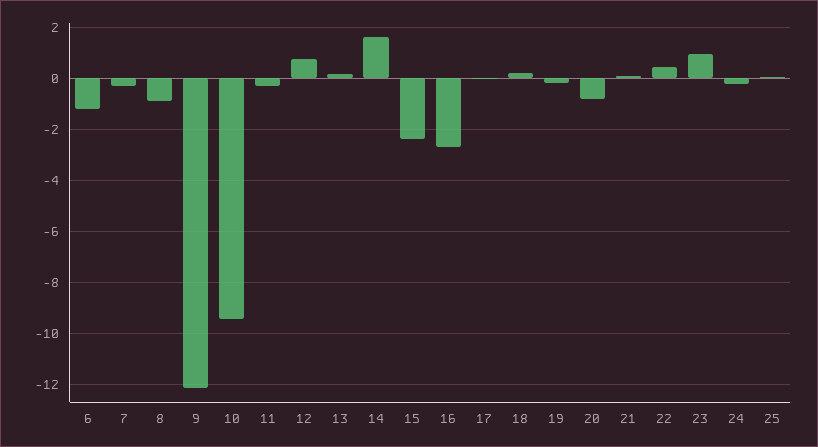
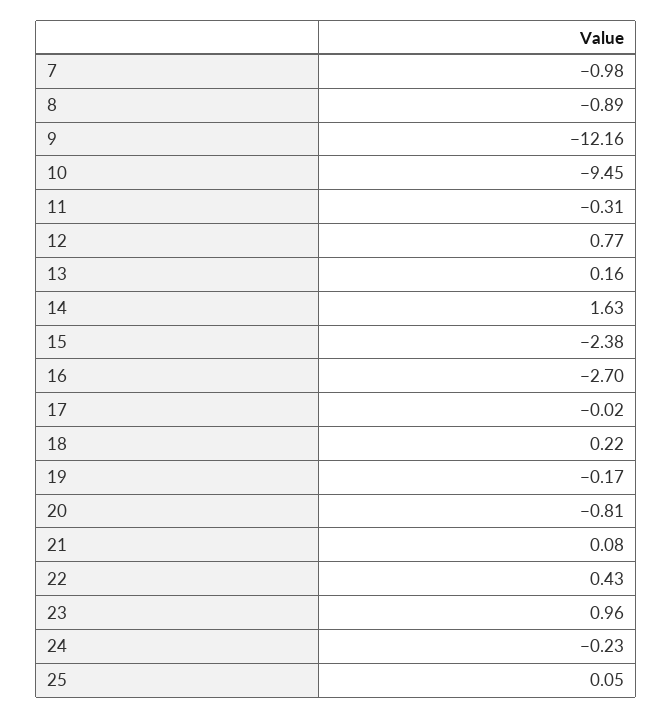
  {
-   "6": -1.25,
-   "7": -0.25,
+   "7": -0.98,
    "8": -0.89,
    "9": -12.16,
    "10": -9.45,
    "11": -0.31,
    "12": 0.77,
    "13": 0.16,
    "14": 1.63,
    "15": -2.38,
    "16": -2.7,
    "17": -0.02,
    "18": 0.22,
    "19": -0.17,
    "20": -0.81,
    "21": 0.08,
    "22": 0.43,
    "23": 0.96,
    "24": -0.23,
    "25": 0.05
  }

